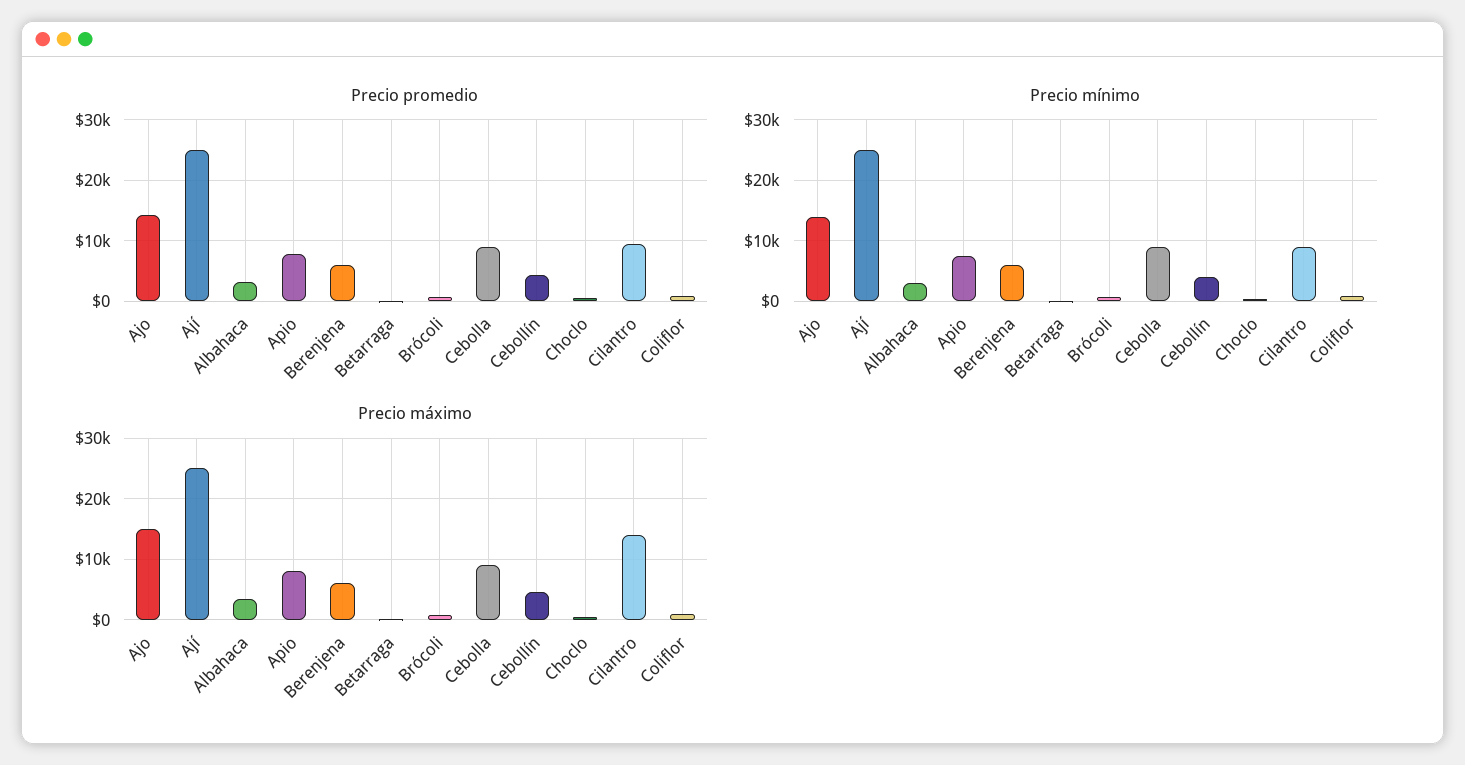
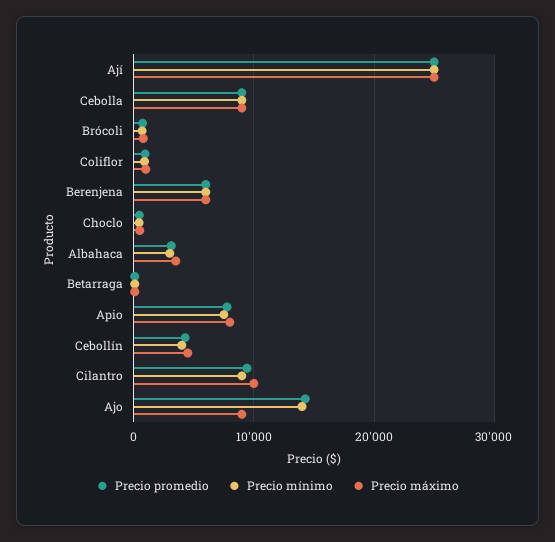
  {
    "Precio promedio": {
      "Ajo": 14000,
      "Ají": 25000,
      "Albahaca": 3000,
      "Apio": 8000,
      "Berenjena": 6000,
      "Betarraga": 0,
      "Brócoli": 1000,
      "Cebolla": 9000,
      "Cebollín": 4000,
      "Choclo": 0,
      "Cilantro": 9000,
      "Coliflor": 1000
    },
    "Precio mínimo": {
      "Ajo": 14000,
      "Ají": 25000,
      "Albahaca": 3000,
      "Apio": 8000,
      "Berenjena": 6000,
      "Betarraga": 0,
      "Brócoli": 1000,
      "Cebolla": 9000,
      "Cebollín": 4000,
      "Choclo": 0,
      "Cilantro": 9000,
      "Coliflor": 1000
    },
    "Precio máximo": {
-     "Ajo": 15000,
+     "Ajo": 9000,
      "Ají": 25000,
      "Albahaca": 4000,
      "Apio": 8000,
      "Berenjena": 6000,
      "Betarraga": 0,
      "Brócoli": 1000,
      "Cebolla": 9000,
      "Cebollín": 5000,
      "Choclo": 1000,
-     "Cilantro": 14000,
+     "Cilantro": 10000,
      "Coliflor": 1000
    }
  }

